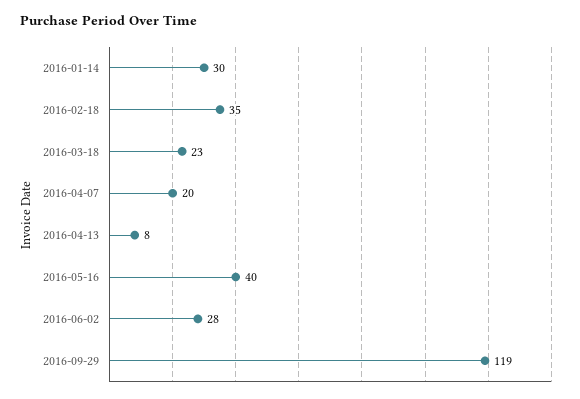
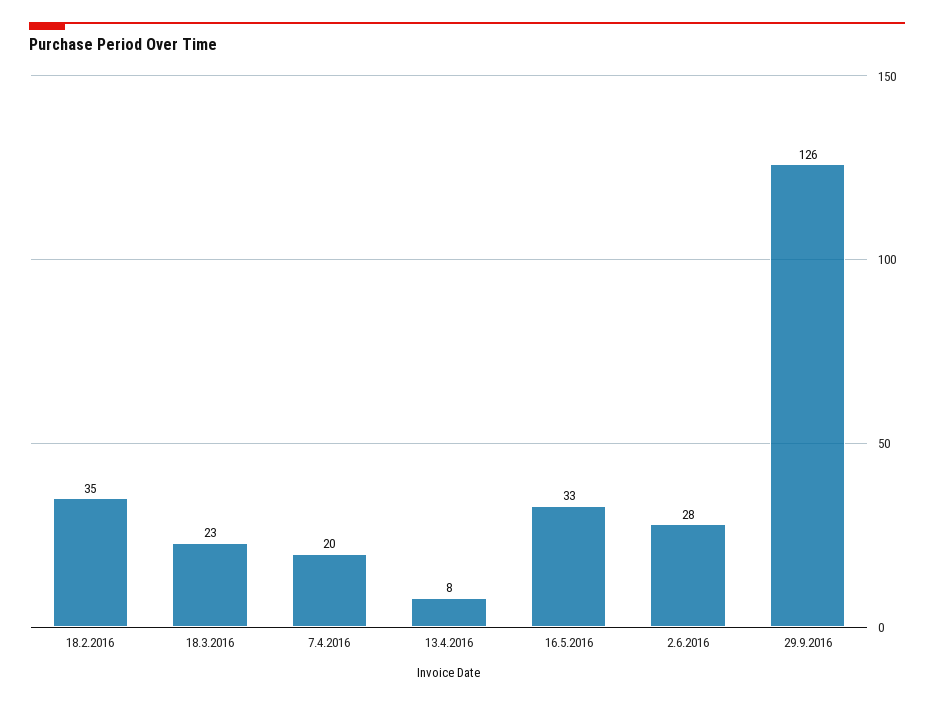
  {
-   "2016-01-14": 30,
    "2016-02-18": 35,
    "2016-03-18": 23,
    "2016-04-07": 20,
    "2016-04-13": 8,
-   "2016-05-16": 40,
+   "2016-05-16": 33,
    "2016-06-02": 28,
-   "2016-09-29": 119
+   "2016-09-29": 126
  }

